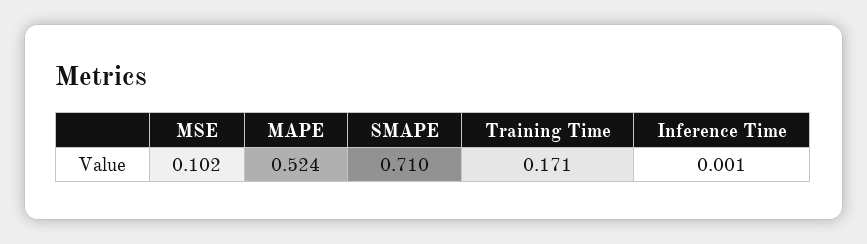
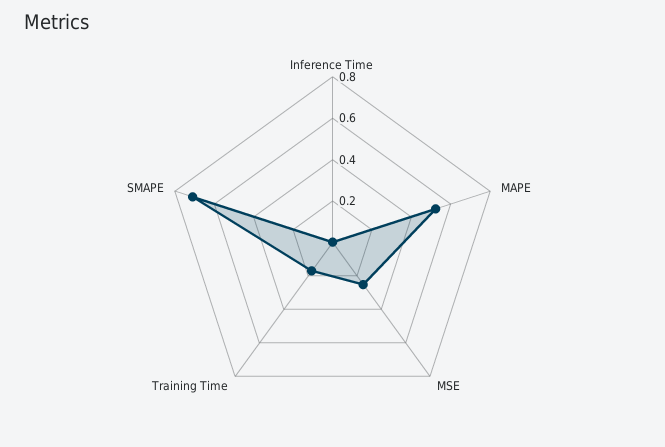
  {
-   "MSE": 0.102,
+   "MSE": 0.25,
    "MAPE": 0.524,
    "SMAPE": 0.71,
    "Training Time": 0.171,
    "Inference Time": 0.001
  }

